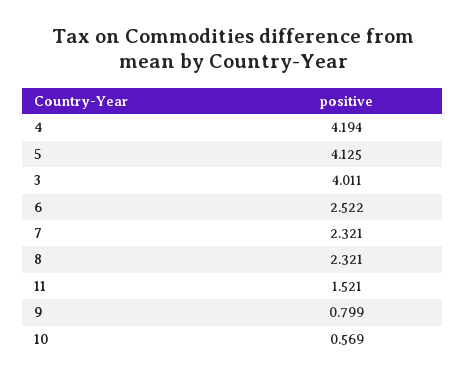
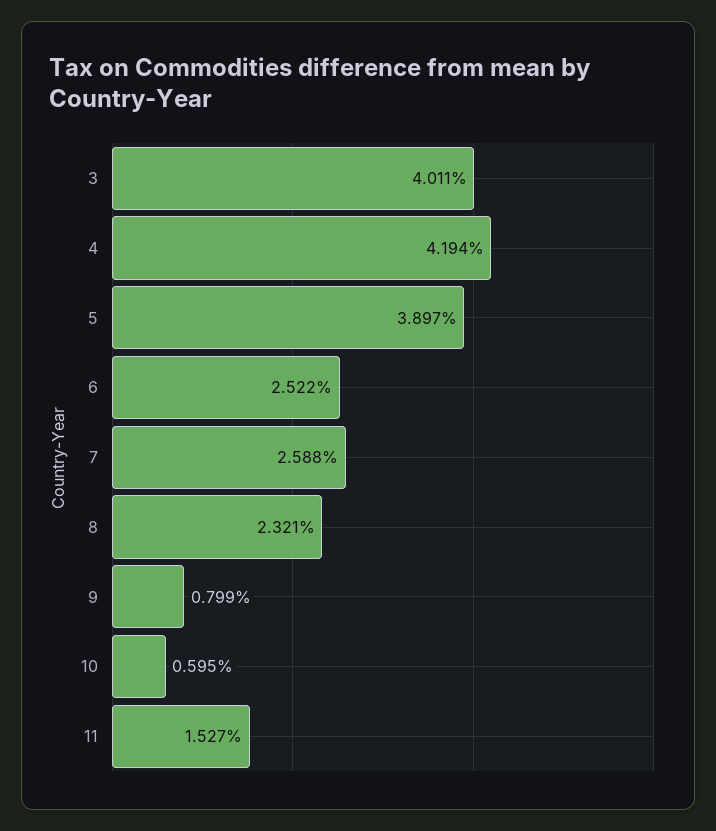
  {
    "4": 4.194,
-   "5": 4.125,
+   "5": 3.897,
    "3": 4.011,
    "6": 2.522,
-   "7": 2.321,
+   "7": 2.588,
    "8": 2.321,
-   "11": 1.521,
+   "11": 1.527,
    "9": 0.799,
-   "10": 0.569
+   "10": 0.595
  }

